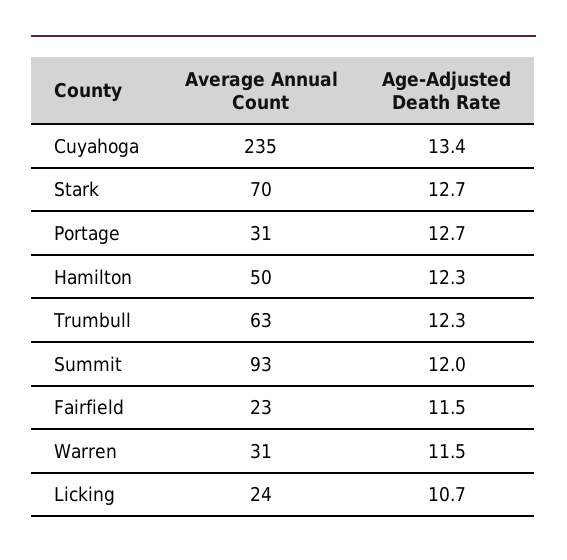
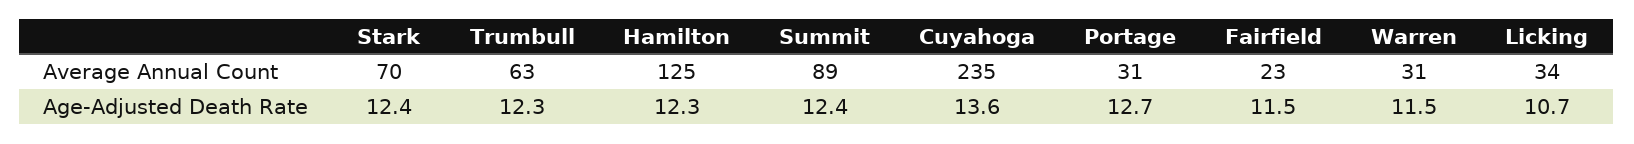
  {
    "Average Annual Count": {
      "Cuyahoga": 235,
      "Stark": 70,
      "Portage": 31,
-     "Hamilton": 50,
+     "Hamilton": 125,
      "Trumbull": 63,
-     "Summit": 93,
+     "Summit": 89,
      "Fairfield": 23,
      "Warren": 31,
-     "Licking": 24
+     "Licking": 34
    },
    "Age-Adjusted Death Rate": {
-     "Cuyahoga": 13.4,
+     "Cuyahoga": 13.6,
-     "Stark": 12.7,
+     "Stark": 12.4,
      "Portage": 12.7,
      "Hamilton": 12.3,
      "Trumbull": 12.3,
-     "Summit": 12,
+     "Summit": 12.4,
      "Fairfield": 11.5,
      "Warren": 11.5,
      "Licking": 10.7
    }
  }

